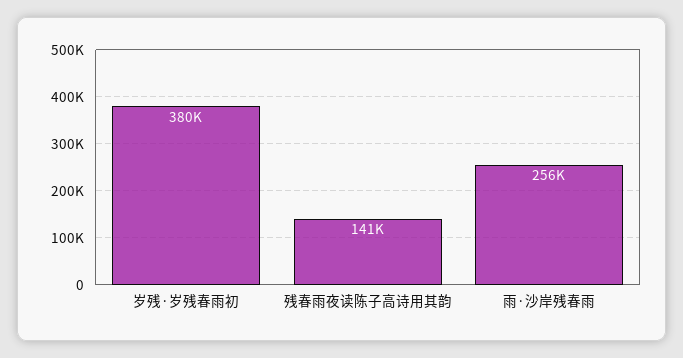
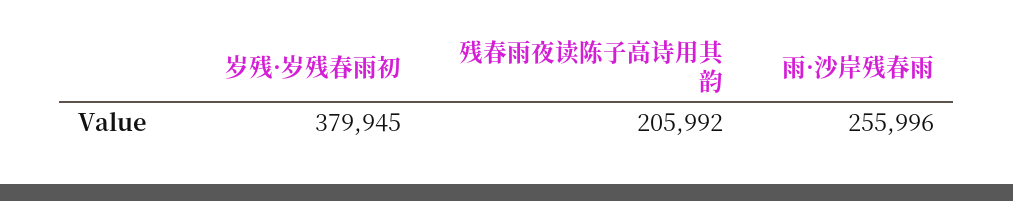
  {
    "岁残·岁残春雨初": 379945,
-   "残春雨夜读陈子高诗用其韵": 141000,
+   "残春雨夜读陈子高诗用其韵": 205992,
    "雨·沙岸残春雨": 255996
  }

